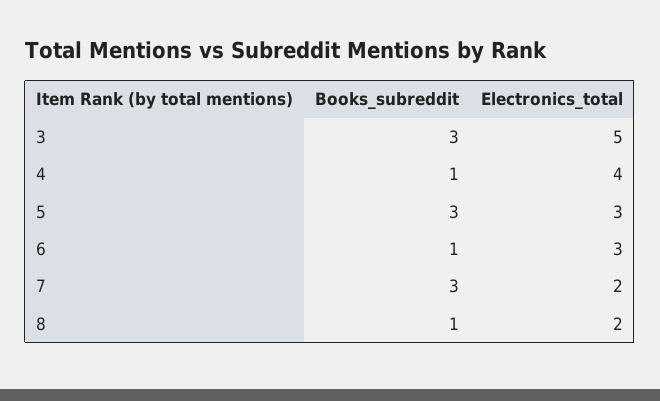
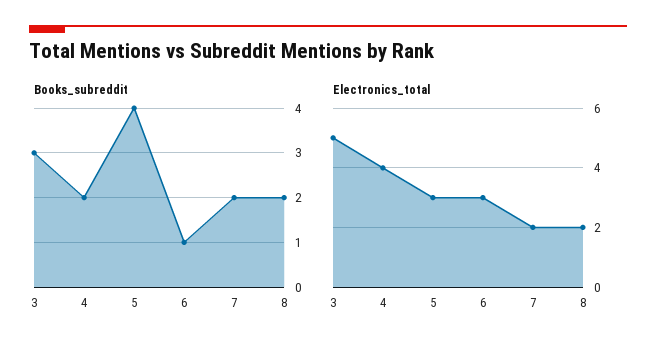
  {
    "Books_subreddit": {
      "3": 3,
-     "4": 1,
+     "4": 2,
-     "5": 3,
+     "5": 4,
      "6": 1,
-     "7": 3,
+     "7": 2,
-     "8": 1
+     "8": 2
    },
    "Electronics_total": {
      "3": 5,
      "4": 4,
      "5": 3,
      "6": 3,
      "7": 2,
      "8": 2
    }
  }

